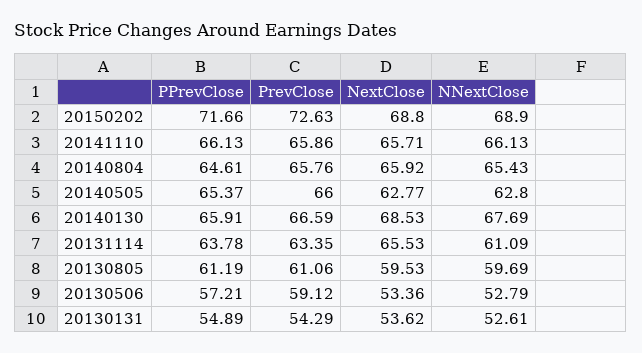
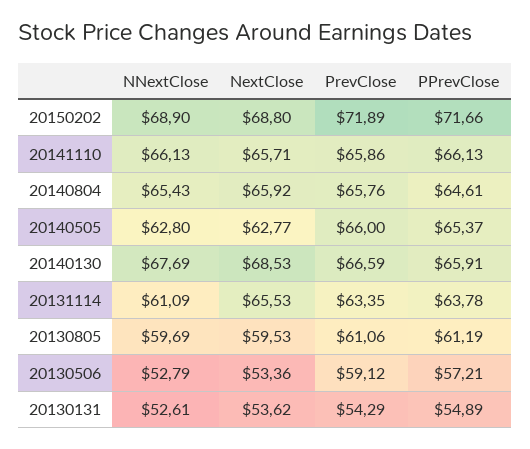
  {
    "PPrevClose": {
      "20150202": 71.66,
      "20141110": 66.13,
      "20140804": 64.61,
      "20140505": 65.37,
      "20140130": 65.91,
      "20131114": 63.78,
      "20130805": 61.19,
      "20130506": 57.21,
      "20130131": 54.89
    },
    "PrevClose": {
-     "20150202": 72.63,
+     "20150202": 71.89,
      "20141110": 65.86,
      "20140804": 65.76,
      "20140505": 66,
      "20140130": 66.59,
      "20131114": 63.35,
      "20130805": 61.06,
      "20130506": 59.12,
      "20130131": 54.29
    },
    "NextClose": {
      "20150202": 68.8,
      "20141110": 65.71,
      "20140804": 65.92,
      "20140505": 62.77,
      "20140130": 68.53,
      "20131114": 65.53,
      "20130805": 59.53,
      "20130506": 53.36,
      "20130131": 53.62
    },
    "NNextClose": {
      "20150202": 68.9,
      "20141110": 66.13,
      "20140804": 65.43,
      "20140505": 62.8,
      "20140130": 67.69,
      "20131114": 61.09,
      "20130805": 59.69,
      "20130506": 52.79,
      "20130131": 52.61
    }
  }

